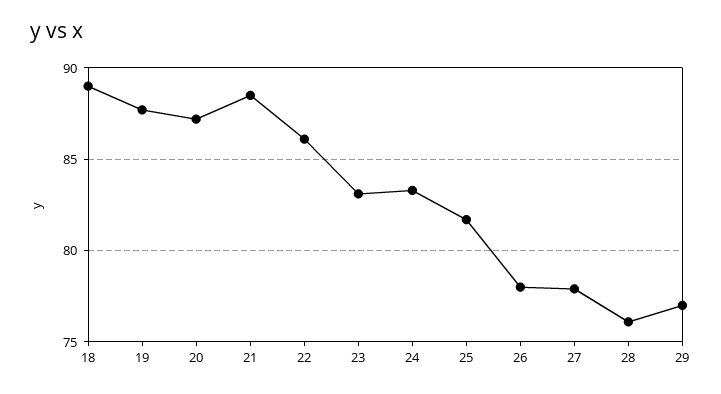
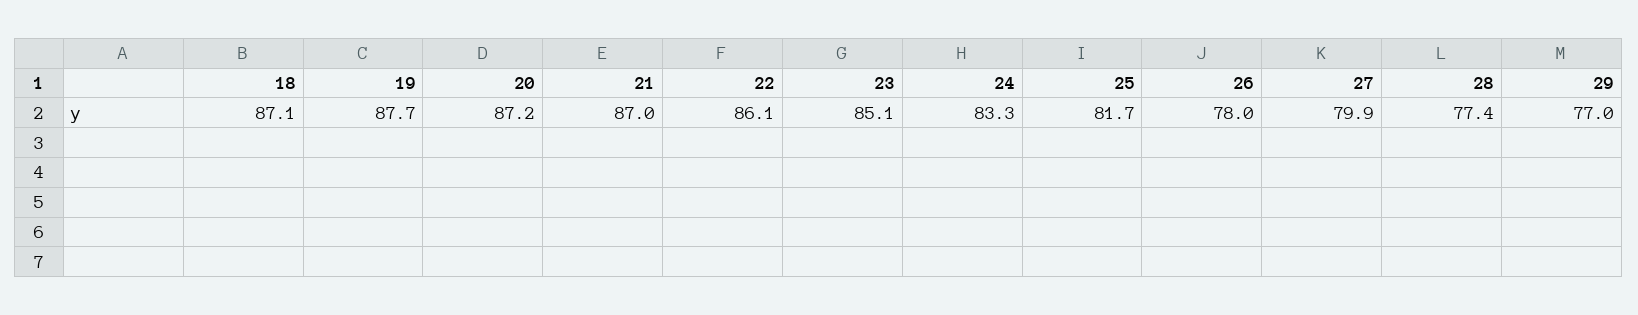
  {
-   "18": 89,
+   "18": 87.1,
    "19": 87.7,
    "20": 87.2,
-   "21": 88.5,
+   "21": 87,
    "22": 86.1,
-   "23": 83,
+   "23": 85.1,
    "24": 83.3,
    "25": 81.7,
    "26": 78,
-   "27": 78,
+   "27": 79.9,
-   "28": 76,
+   "28": 77.4,
    "29": 77
  }

